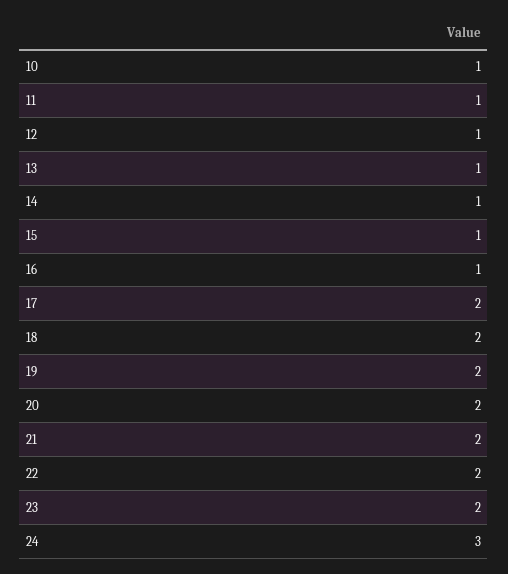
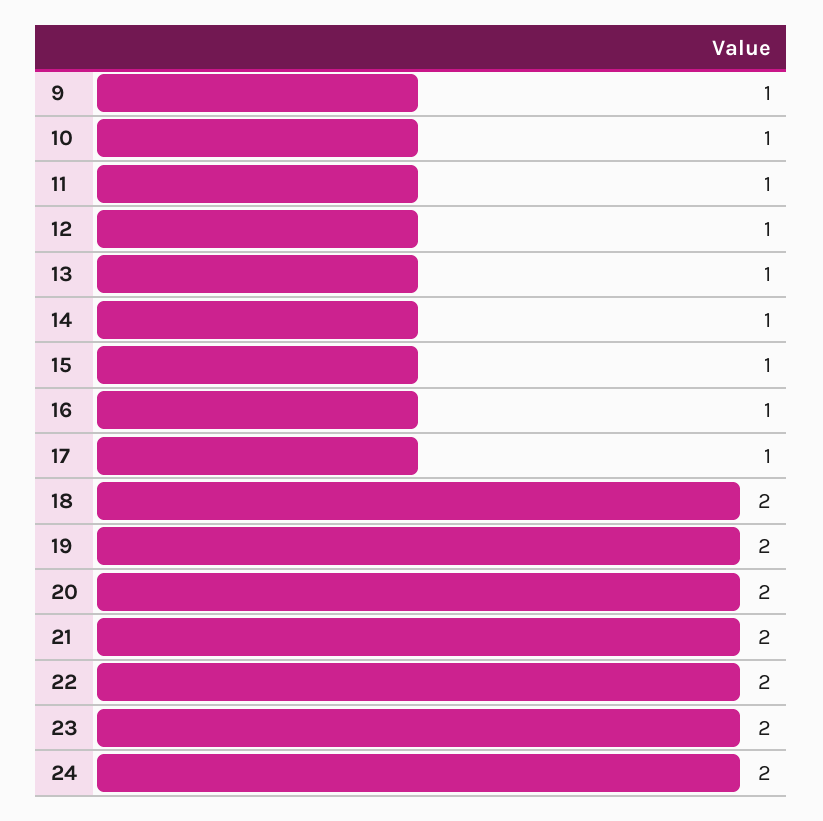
  {
    "10": 1,
    "11": 1,
    "12": 1,
    "13": 1,
    "14": 1,
    "15": 1,
    "16": 1,
-   "17": 2,
+   "17": 1,
    "18": 2,
    "19": 2,
    "20": 2,
    "21": 2,
    "22": 2,
    "23": 2,
-   "24": 3
+   "24": 2,
+   "9": 1
  }

